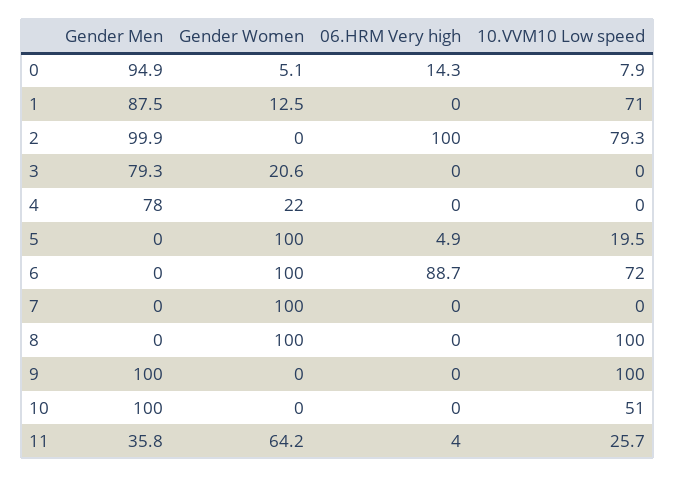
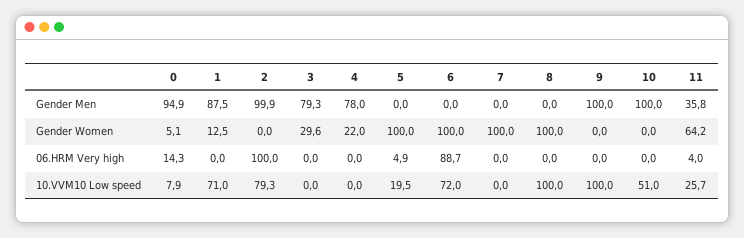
  {
    "Gender Men": {
      "0": 94.9,
      "1": 87.5,
      "2": 99.9,
      "3": 79.3,
      "4": 78,
      "5": 0,
      "6": 0,
      "7": 0,
      "8": 0,
      "9": 100,
      "10": 100,
      "11": 35.8
    },
    "Gender Women": {
      "0": 5.1,
      "1": 12.5,
      "2": 0,
-     "3": 20.6,
+     "3": 29.6,
      "4": 22,
      "5": 100,
      "6": 100,
      "7": 100,
      "8": 100,
      "9": 0,
      "10": 0,
      "11": 64.2
    },
    "06.HRM Very high": {
      "0": 14.3,
      "1": 0,
      "2": 100,
      "3": 0,
      "4": 0,
      "5": 4.9,
      "6": 88.7,
      "7": 0,
      "8": 0,
      "9": 0,
      "10": 0,
      "11": 4
    },
    "10.VVM10 Low speed": {
      "0": 7.9,
      "1": 71,
      "2": 79.3,
      "3": 0,
      "4": 0,
      "5": 19.5,
      "6": 72,
      "7": 0,
      "8": 100,
      "9": 100,
      "10": 51,
      "11": 25.7
    }
  }

